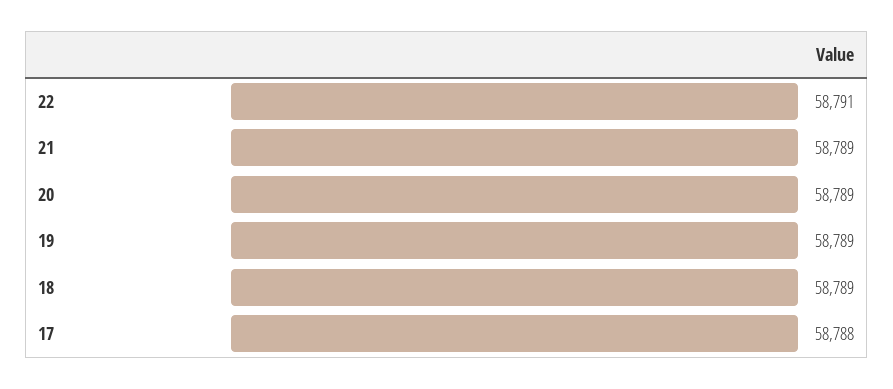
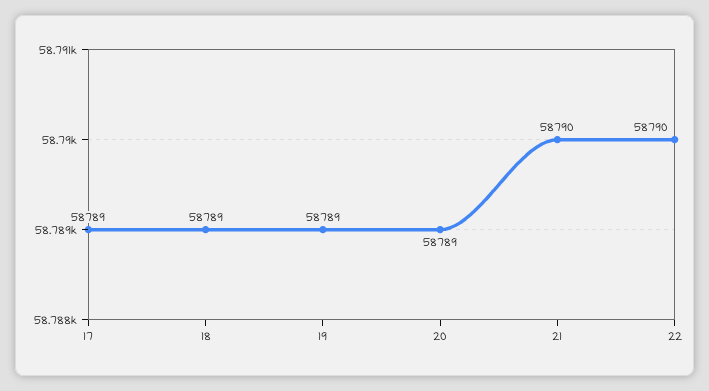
  {
-   "22": 58791,
+   "22": 58790,
-   "21": 58789,
+   "21": 58790,
    "20": 58789,
    "19": 58789,
    "18": 58789,
-   "17": 58788
+   "17": 58789
  }

